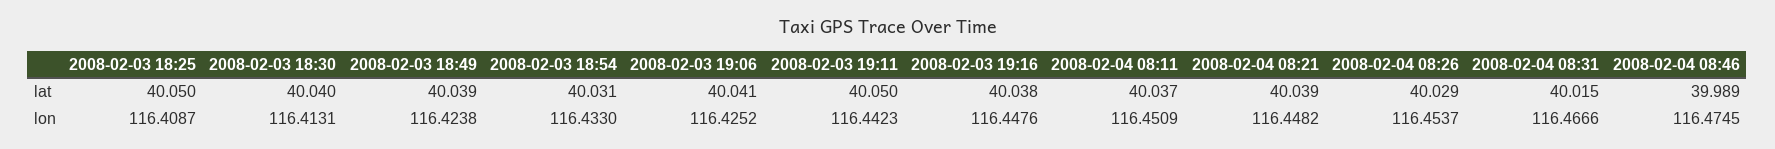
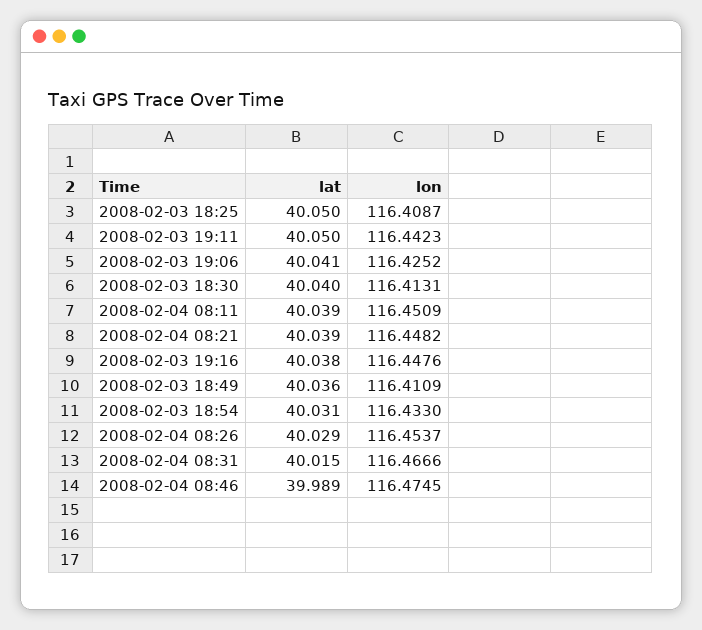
  {
    "2008-02-03 18:25": {
      "lat": 40.05,
      "lon": 116.4087
    },
    "2008-02-03 18:30": {
      "lat": 40.04,
      "lon": 116.4131
    },
    "2008-02-03 18:49": {
-     "lat": 40.039,
+     "lat": 40.036,
-     "lon": 116.4238
+     "lon": 116.4109
    },
    "2008-02-03 18:54": {
      "lat": 40.031,
      "lon": 116.433
    },
    "2008-02-03 19:06": {
      "lat": 40.041,
      "lon": 116.4252
    },
    "2008-02-03 19:11": {
      "lat": 40.05,
      "lon": 116.4423
    },
    "2008-02-03 19:16": {
      "lat": 40.038,
      "lon": 116.4476
    },
    "2008-02-04 08:11": {
-     "lat": 40.037,
+     "lat": 40.039,
      "lon": 116.4509
    },
    "2008-02-04 08:21": {
      "lat": 40.039,
      "lon": 116.4482
    },
    "2008-02-04 08:26": {
      "lat": 40.029,
      "lon": 116.4537
    },
    "2008-02-04 08:31": {
      "lat": 40.015,
      "lon": 116.4666
    },
    "2008-02-04 08:46": {
      "lat": 39.989,
      "lon": 116.4745
    }
  }

